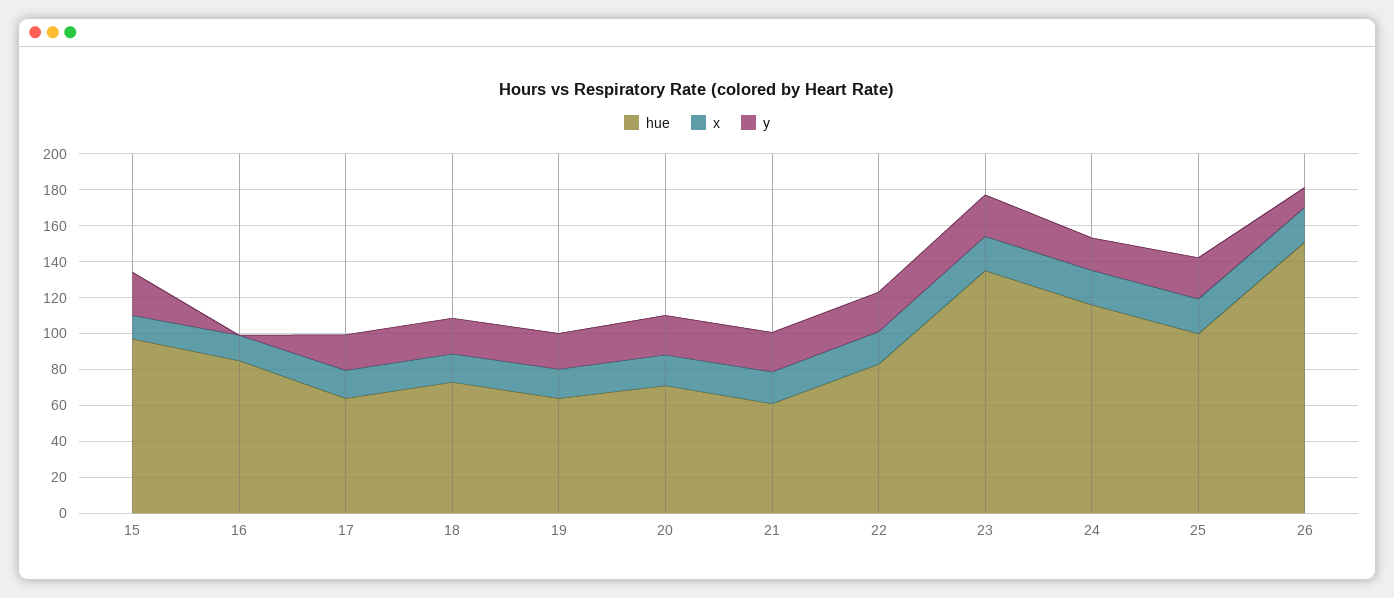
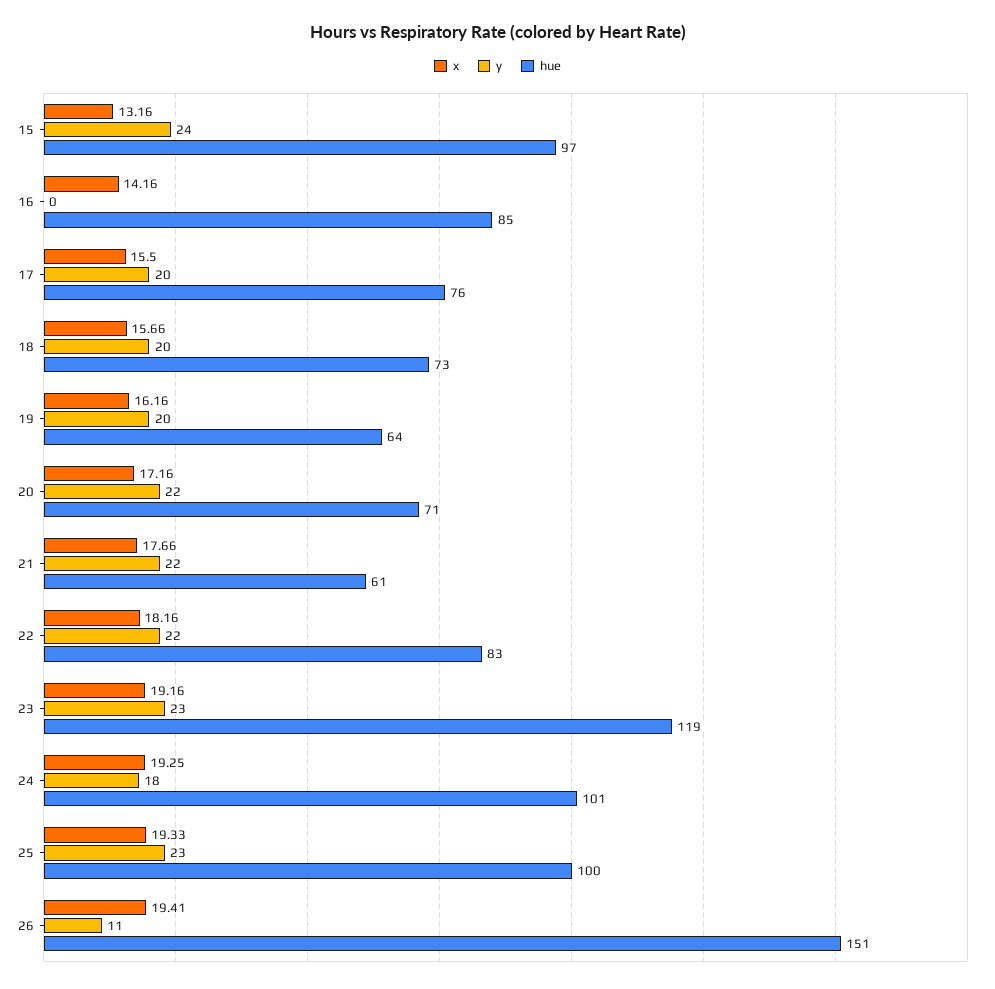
  {
    "hue": {
      "15": 97,
      "16": 85,
-     "17": 65,
+     "17": 76,
      "18": 73,
      "19": 64,
      "20": 71,
      "21": 61,
      "22": 83,
-     "23": 135,
+     "23": 119,
-     "24": 115,
+     "24": 101,
      "25": 100,
      "26": 151
    },
    "x": {
      "15": 13.16,
      "16": 14.16,
      "17": 15.5,
      "18": 15.66,
      "19": 16.16,
      "20": 17.16,
      "21": 17.66,
      "22": 18.16,
      "23": 19.16,
      "24": 19.25,
      "25": 19.33,
      "26": 19.41
    },
    "y": {
      "15": 24,
      "16": 0,
      "17": 20,
      "18": 20,
      "19": 20,
      "20": 22,
      "21": 22,
      "22": 22,
      "23": 23,
      "24": 18,
      "25": 23,
      "26": 11
    }
  }

